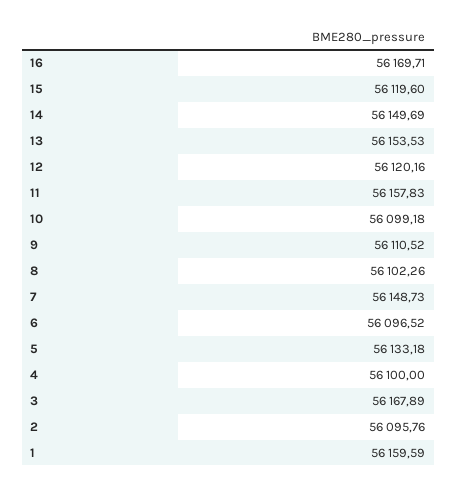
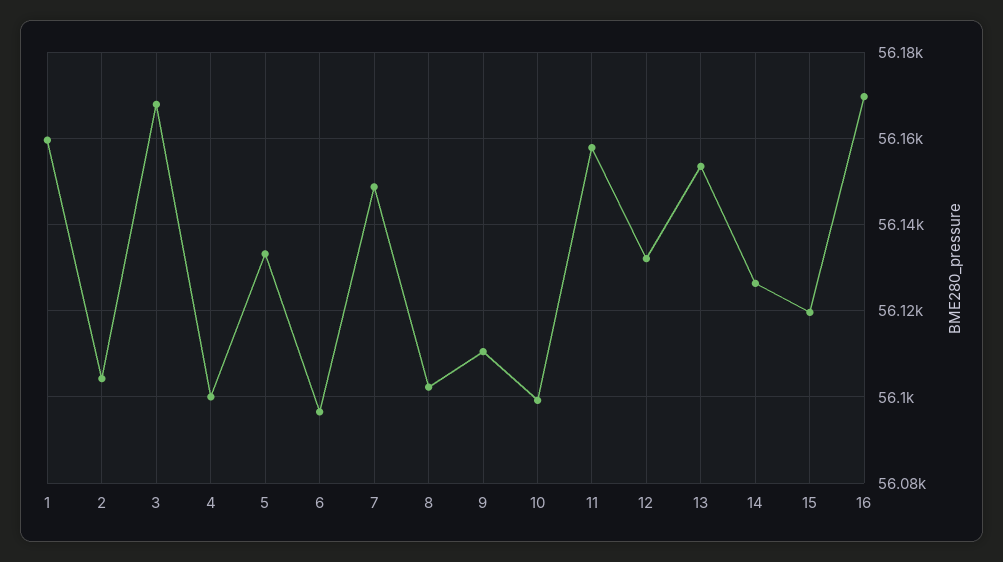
  {
    "16": 56169.71,
    "15": 56119.6,
-   "14": 56149.69,
+   "14": 56126,
    "13": 56153.53,
-   "12": 56120.16,
+   "12": 56132,
    "11": 56157.83,
    "10": 56099.18,
    "9": 56110.52,
    "8": 56102.26,
    "7": 56148.73,
    "6": 56096.52,
    "5": 56133.18,
    "4": 56100,
    "3": 56167.89,
-   "2": 56095.76,
+   "2": 56104,
    "1": 56159.59
  }

